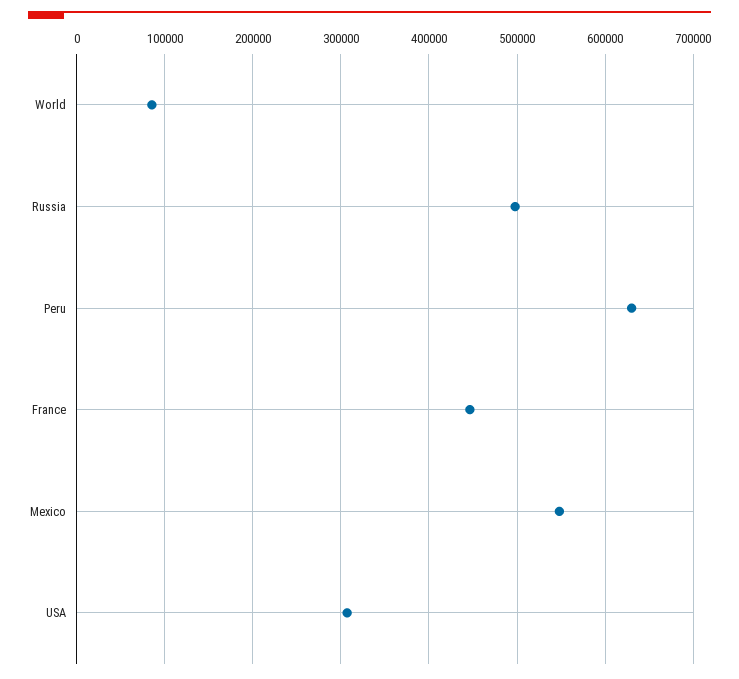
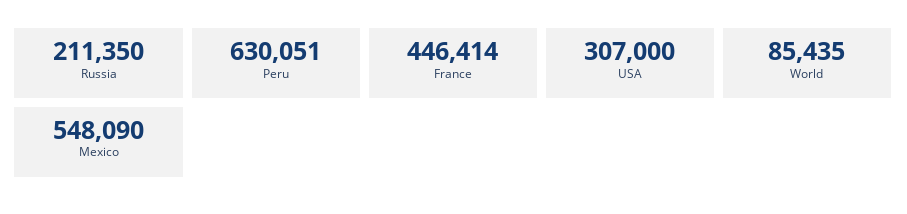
  {
    "World": 85435,
-   "Russia": 500000,
+   "Russia": 211350,
    "Peru": 630051,
    "France": 446414,
    "Mexico": 548090,
    "USA": 307000
  }

